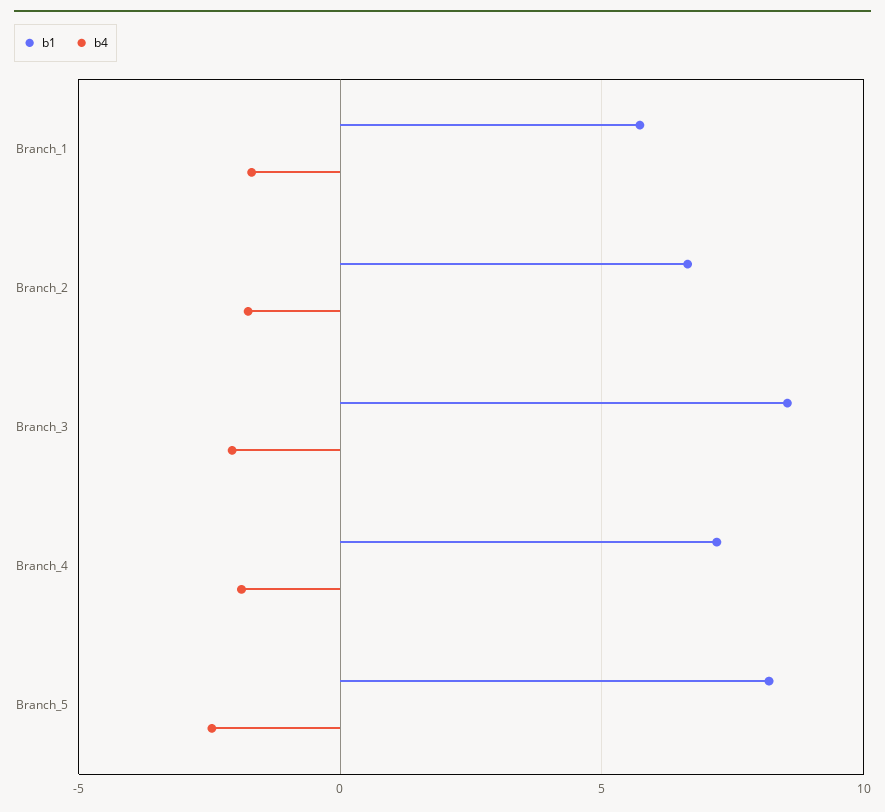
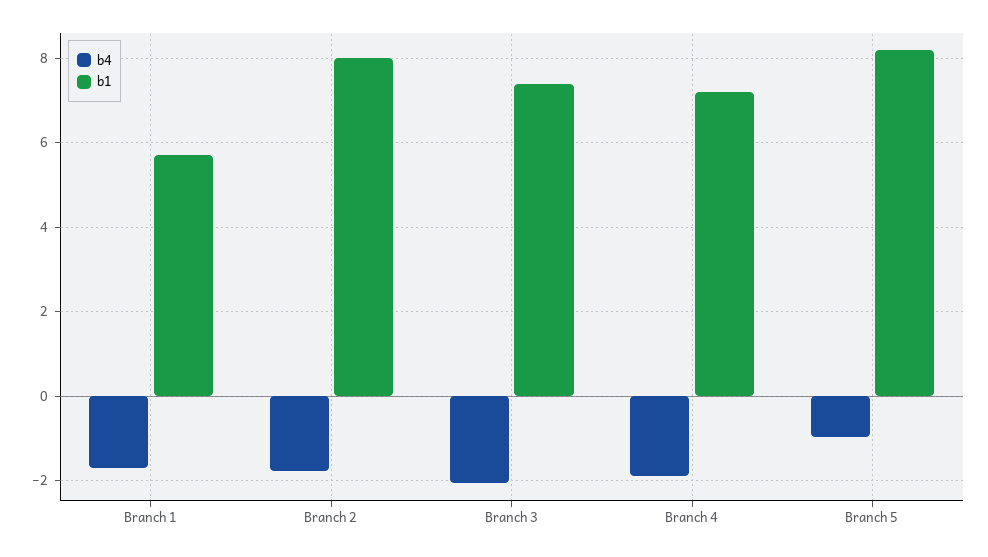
  {
    "b1": {
      "Branch_1": 5.8,
-     "Branch_2": 6.5,
+     "Branch_2": 8,
-     "Branch_3": 8.5,
+     "Branch_3": 7.4,
      "Branch_4": 7.2,
      "Branch_5": 8.2
    },
    "b4": {
      "Branch_1": -1.6,
      "Branch_2": -1.8,
      "Branch_3": -2,
      "Branch_4": -1.8,
-     "Branch_5": -2.5
+     "Branch_5": -1
    }
  }

